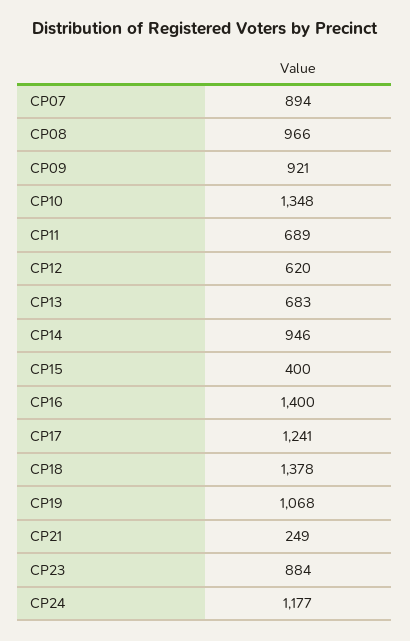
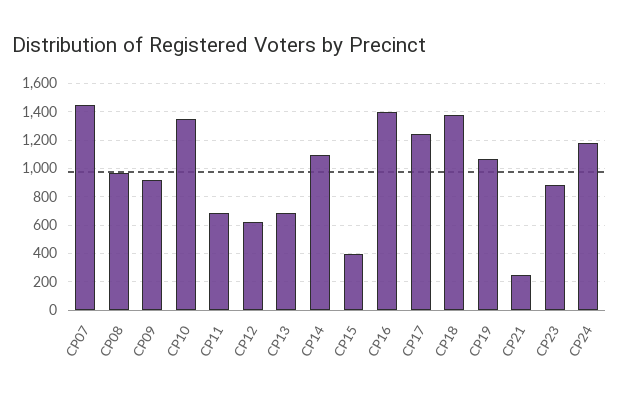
  {
-   "CP07": 894,
+   "CP07": 1450,
    "CP08": 966,
    "CP09": 921,
    "CP10": 1348,
    "CP11": 689,
    "CP12": 620,
    "CP13": 683,
-   "CP14": 946,
+   "CP14": 1100,
    "CP15": 400,
    "CP16": 1400,
    "CP17": 1241,
    "CP18": 1378,
    "CP19": 1068,
    "CP21": 249,
    "CP23": 884,
    "CP24": 1177
  }

